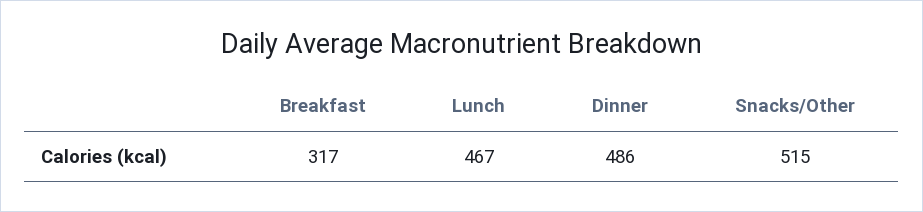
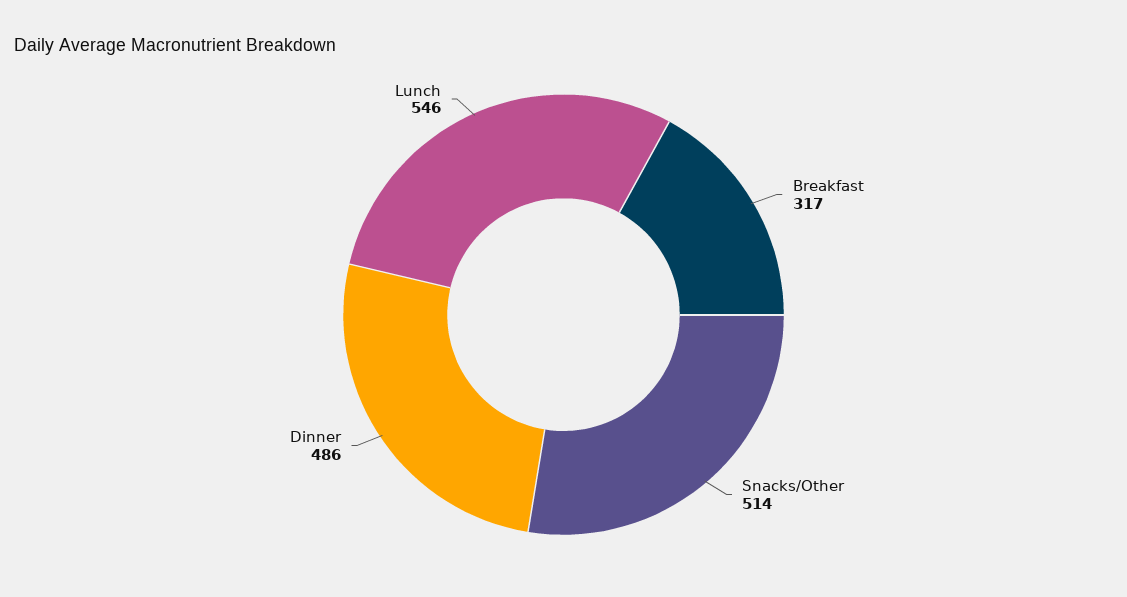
  {
    "Breakfast": 317,
-   "Lunch": 467,
+   "Lunch": 546,
    "Dinner": 486,
-   "Snacks/Other": 515
+   "Snacks/Other": 514
  }

